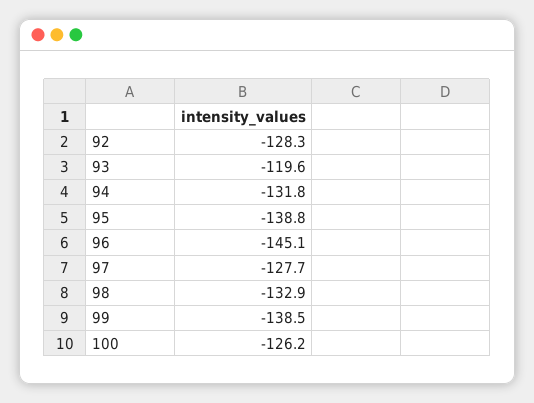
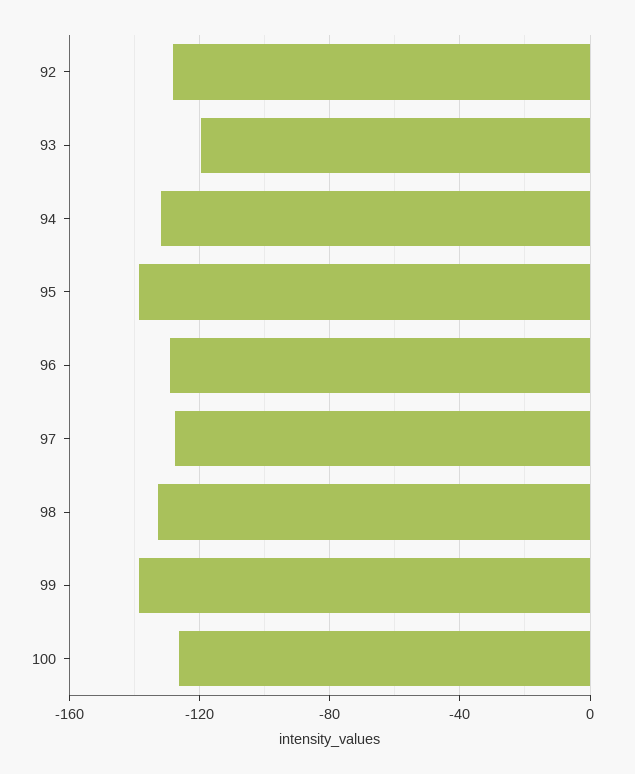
  {
    "92": -128.3,
    "93": -119.6,
    "94": -131.8,
    "95": -138.8,
-   "96": -145.1,
+   "96": -130,
    "97": -127.7,
    "98": -132.9,
    "99": -138.5,
    "100": -126.2
  }

